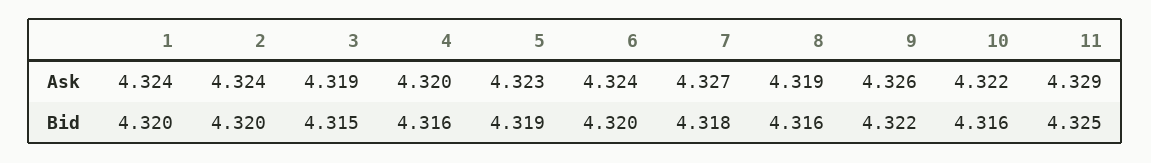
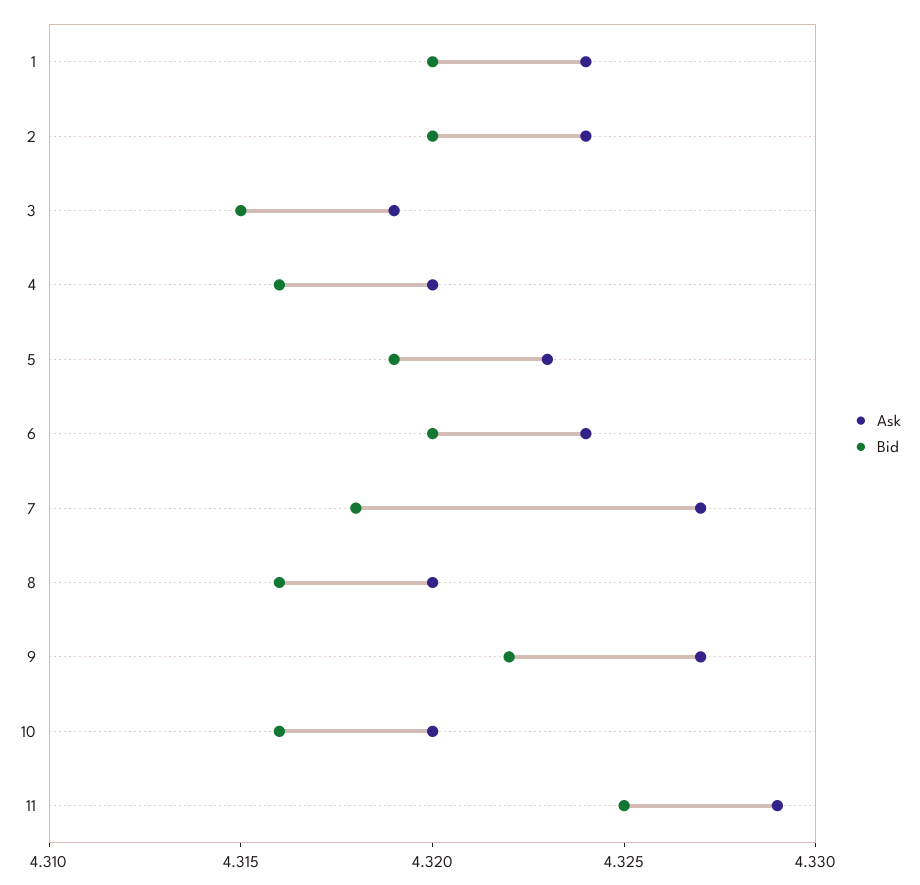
  {
    "Ask": {
      "1": 4.324,
      "2": 4.324,
      "3": 4.319,
      "4": 4.32,
      "5": 4.323,
      "6": 4.324,
      "7": 4.327,
-     "8": 4.319,
+     "8": 4.32,
-     "9": 4.326,
+     "9": 4.327,
-     "10": 4.322,
+     "10": 4.32,
      "11": 4.329
    },
    "Bid": {
      "1": 4.32,
      "2": 4.32,
      "3": 4.315,
      "4": 4.316,
      "5": 4.319,
      "6": 4.32,
      "7": 4.318,
      "8": 4.316,
      "9": 4.322,
      "10": 4.316,
      "11": 4.325
    }
  }

